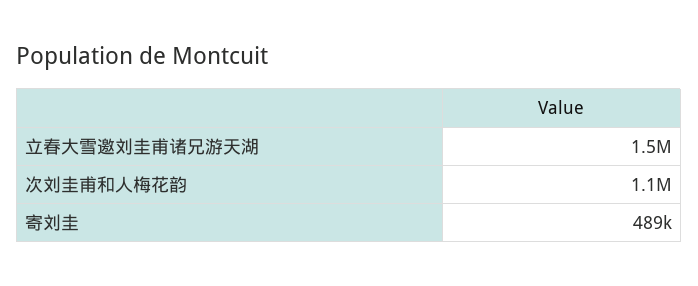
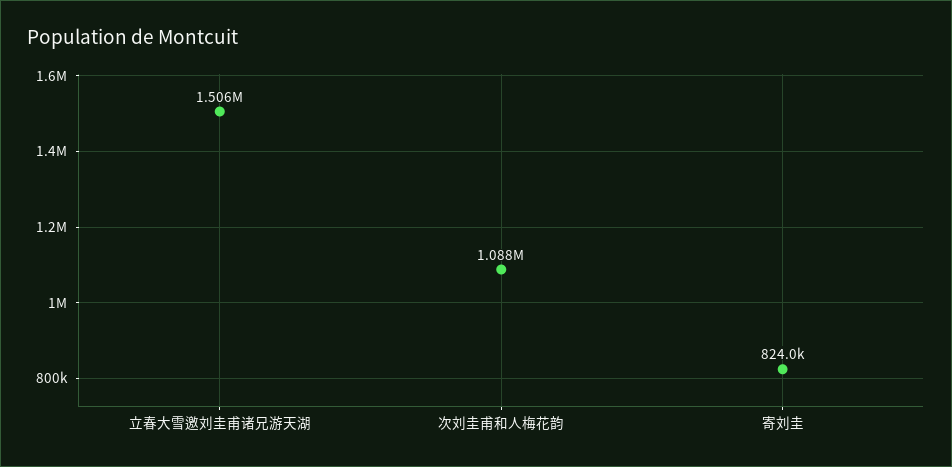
  {
    "立春大雪邀刘圭甫诸兄游天湖": 1506000,
    "次刘圭甫和人梅花韵": 1088000,
-   "寄刘圭": 489000
+   "寄刘圭": 824000
  }

